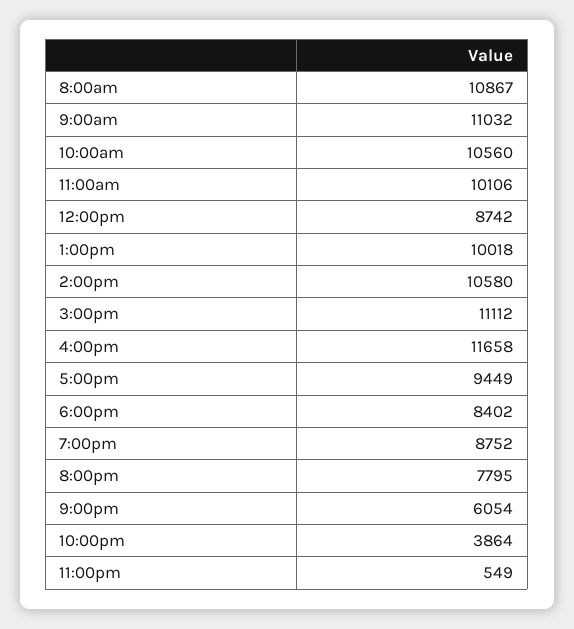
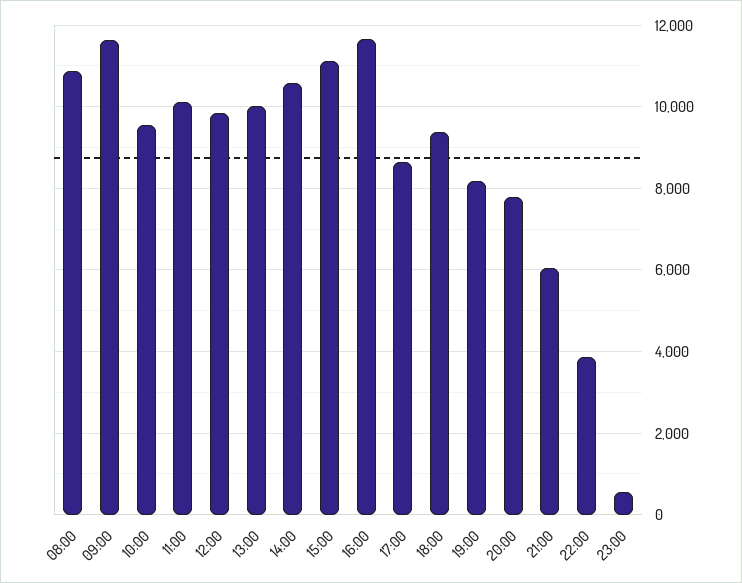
  {
    "8:00am": 10867,
-   "9:00am": 11032,
+   "9:00am": 11600,
-   "10:00am": 10560,
+   "10:00am": 9600,
    "11:00am": 10106,
-   "12:00pm": 8742,
+   "12:00pm": 9800,
    "1:00pm": 10018,
    "2:00pm": 10580,
    "3:00pm": 11112,
    "4:00pm": 11658,
-   "5:00pm": 9449,
+   "5:00pm": 8600,
-   "6:00pm": 8402,
+   "6:00pm": 9400,
-   "7:00pm": 8752,
+   "7:00pm": 8200,
    "8:00pm": 7795,
    "9:00pm": 6054,
    "10:00pm": 3864,
    "11:00pm": 549
  }

